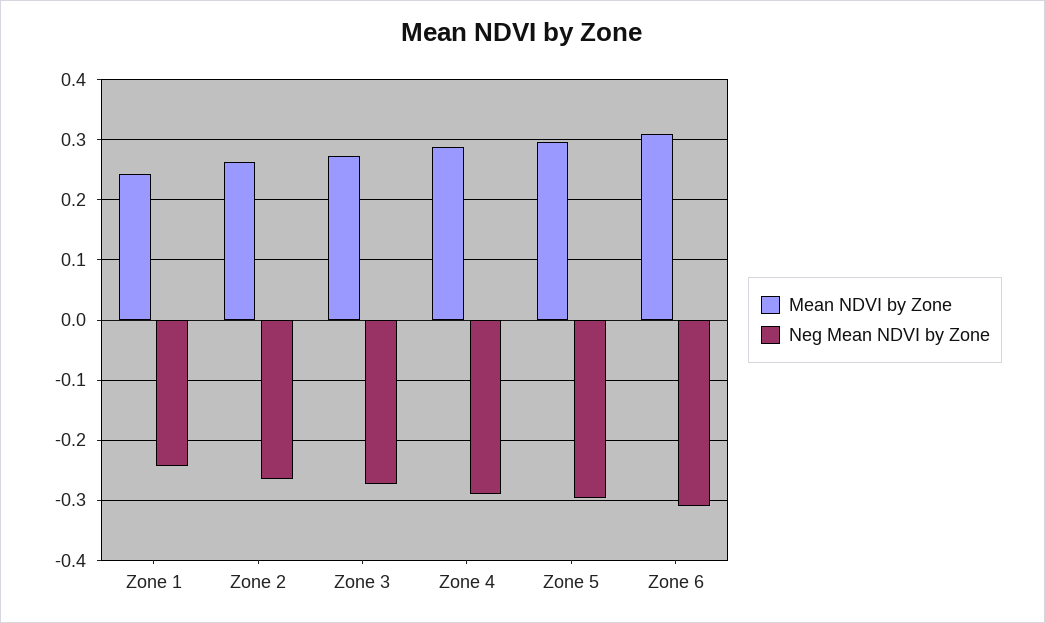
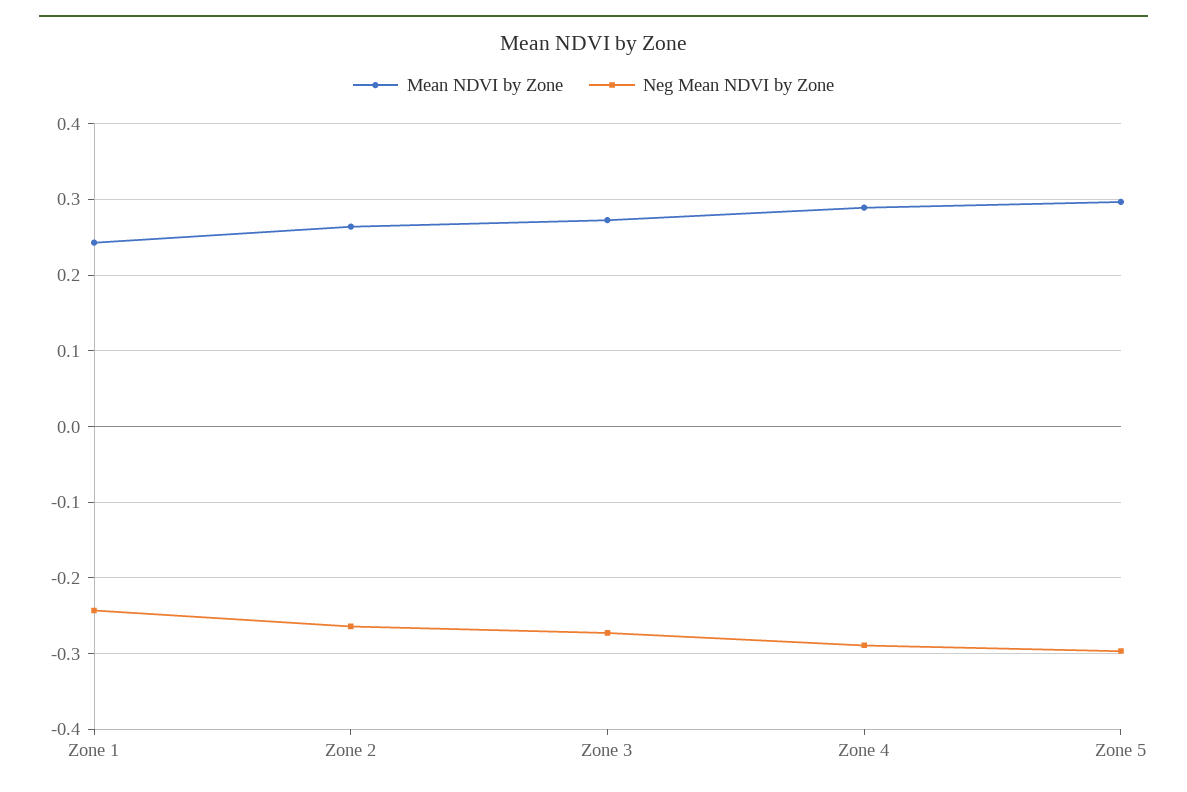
  {
    "Mean NDVI by Zone": {
      "Zone 1": 0.24,
      "Zone 2": 0.26,
      "Zone 3": 0.27,
      "Zone 4": 0.29,
-     "Zone 5": 0.3,
+     "Zone 5": 0.3
-     "Zone 6": 0.31
    },
    "Neg Mean NDVI by Zone": {
      "Zone 1": -0.24,
      "Zone 2": -0.26,
      "Zone 3": -0.27,
      "Zone 4": -0.29,
-     "Zone 5": -0.3,
+     "Zone 5": -0.3
-     "Zone 6": -0.31
    }
  }

